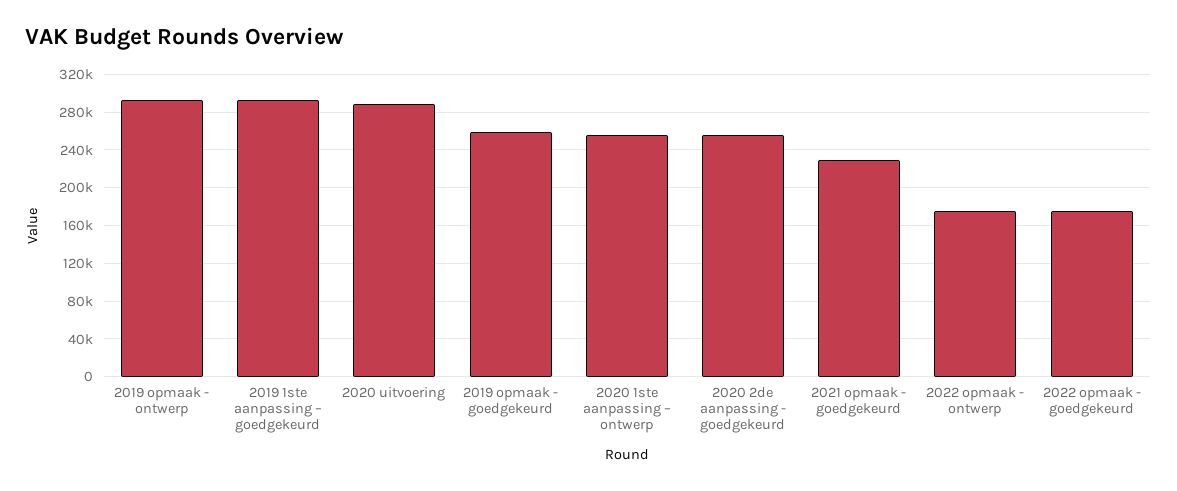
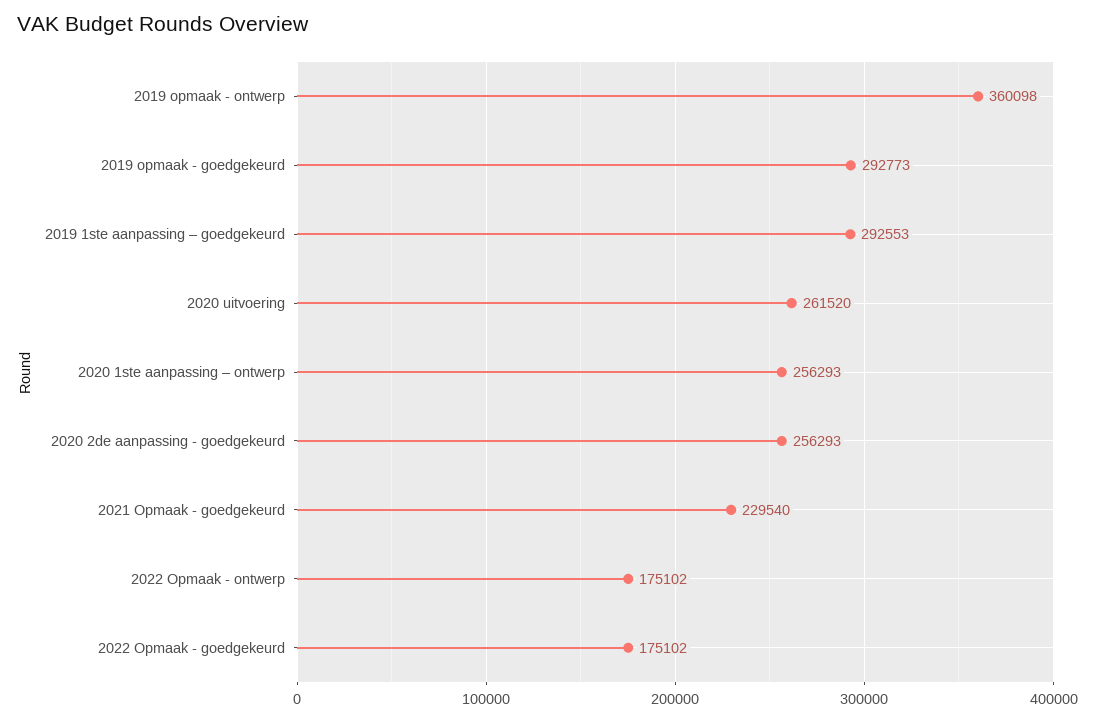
  {
-   "2019 opmaak - ontwerp": 290000,
+   "2019 opmaak - ontwerp": 360098,
    "2019 1ste aanpassing – goedgekeurd": 292553,
-   "2020 uitvoering": 290000,
+   "2020 uitvoering": 261520,
-   "2019 opmaak - goedgekeurd": 260000,
+   "2019 opmaak - goedgekeurd": 292773,
    "2020 1ste aanpassing – ontwerp": 256293,
    "2020 2de aanpassing - goedgekeurd": 256293,
    "2021 opmaak - goedgekeurd": 229540,
    "2022 opmaak - ontwerp": 175102,
    "2022 opmaak - goedgekeurd": 175102
  }

